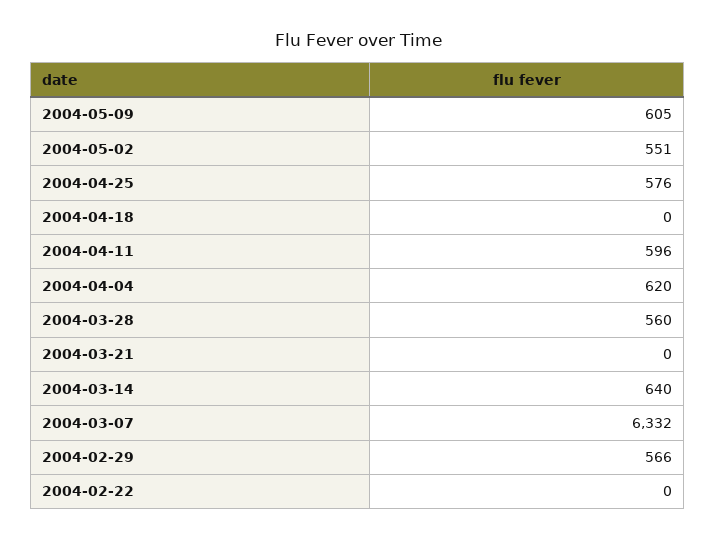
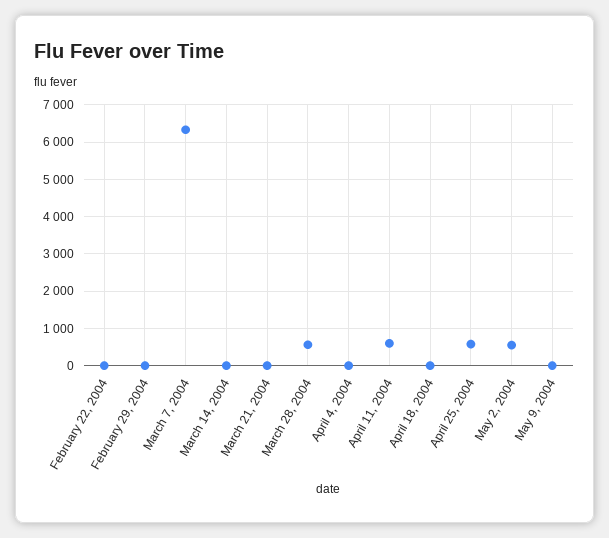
  {
-   "2004-05-09": 605,
+   "2004-05-09": 0,
    "2004-05-02": 551,
    "2004-04-25": 576,
    "2004-04-18": 0,
    "2004-04-11": 596,
-   "2004-04-04": 620,
+   "2004-04-04": 0,
    "2004-03-28": 560,
    "2004-03-21": 0,
-   "2004-03-14": 640,
+   "2004-03-14": 0,
    "2004-03-07": 6332,
-   "2004-02-29": 566,
+   "2004-02-29": 0,
    "2004-02-22": 0
  }

